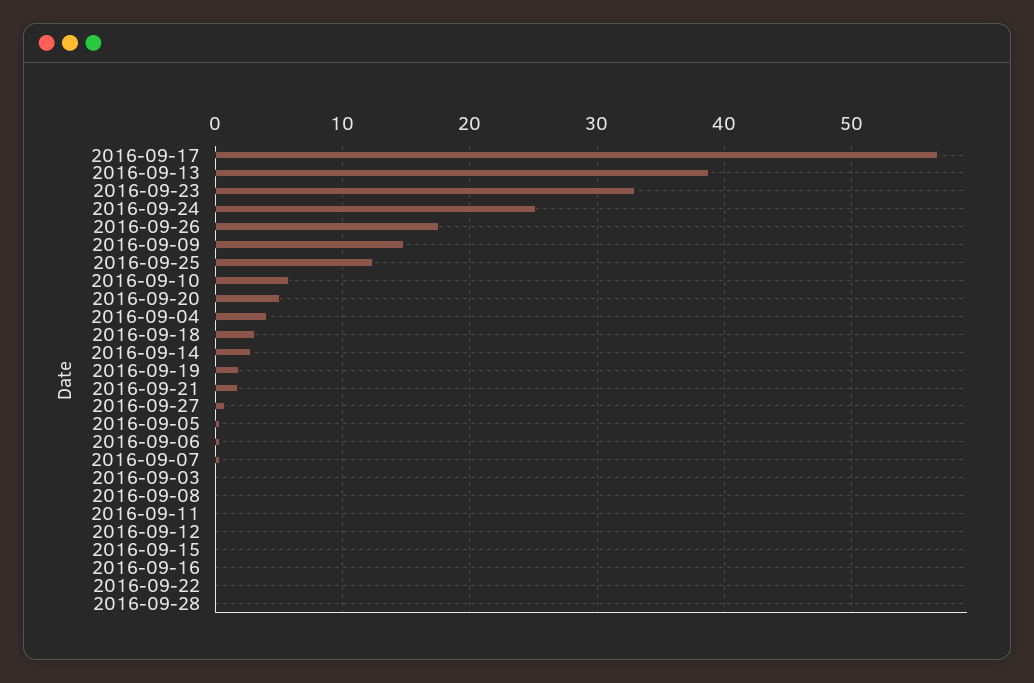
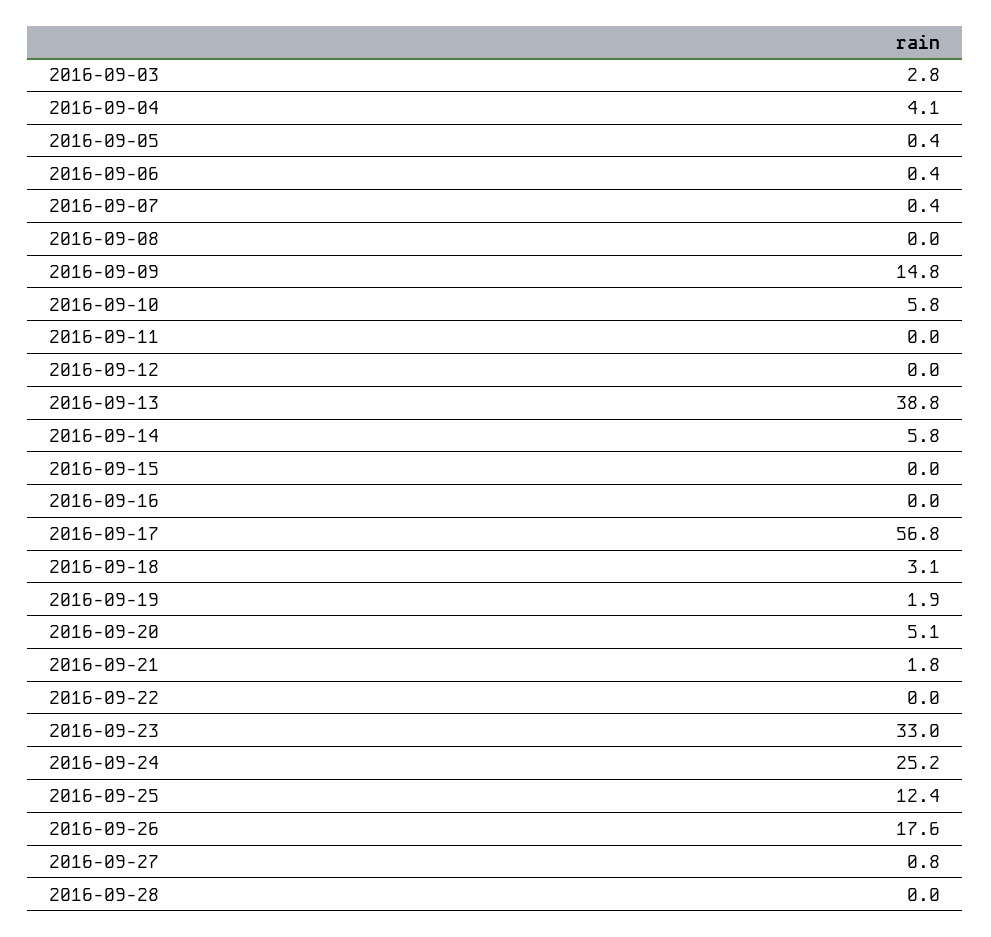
  {
    "2016-09-17": 56.8,
    "2016-09-13": 38.8,
    "2016-09-23": 33,
    "2016-09-24": 25.2,
    "2016-09-26": 17.6,
    "2016-09-09": 14.8,
    "2016-09-25": 12.4,
    "2016-09-10": 5.8,
    "2016-09-20": 5.1,
    "2016-09-04": 4.1,
    "2016-09-18": 3.1,
-   "2016-09-14": 3,
+   "2016-09-14": 5.8,
    "2016-09-19": 1.9,
    "2016-09-21": 1.8,
    "2016-09-27": 0.8,
    "2016-09-05": 0.4,
    "2016-09-06": 0.4,
    "2016-09-07": 0.4,
-   "2016-09-03": 0,
+   "2016-09-03": 2.8,
    "2016-09-08": 0,
    "2016-09-11": 0,
    "2016-09-12": 0,
    "2016-09-15": 0,
    "2016-09-16": 0,
    "2016-09-22": 0,
    "2016-09-28": 0
  }

